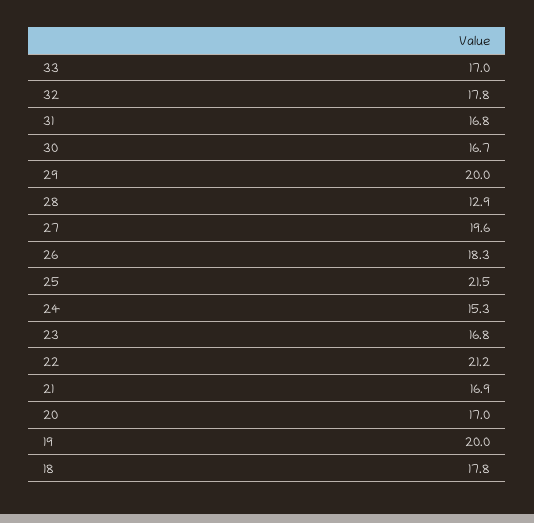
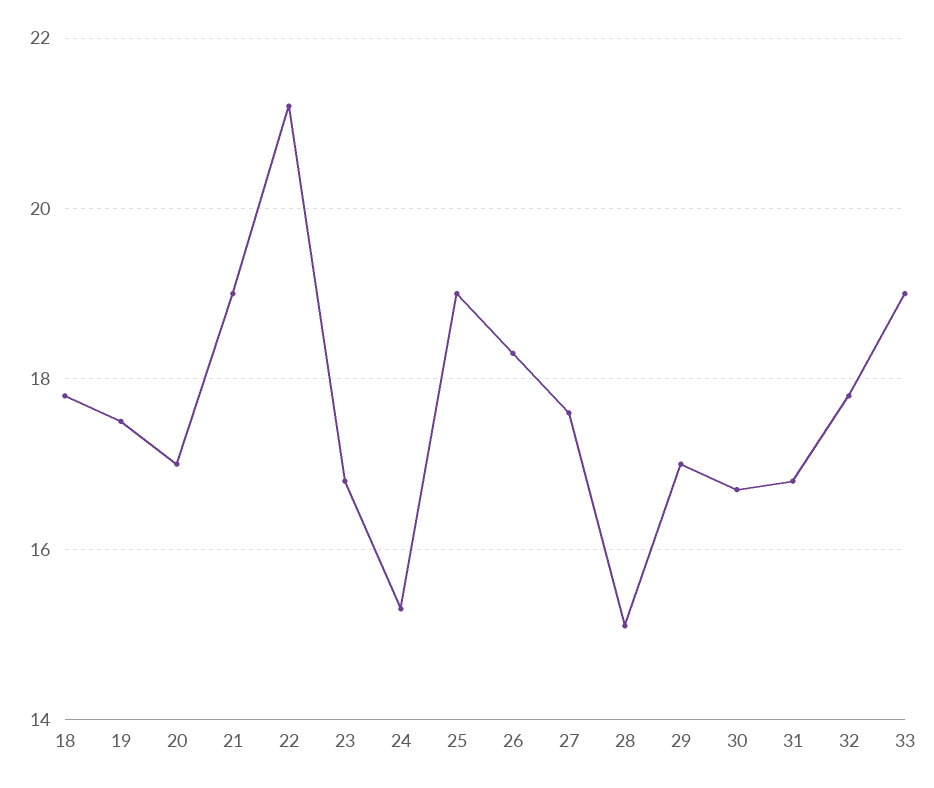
  {
-   "33": 17,
+   "33": 19,
    "32": 17.8,
    "31": 16.8,
    "30": 16.7,
-   "29": 20,
+   "29": 17,
-   "28": 12.9,
+   "28": 15,
-   "27": 19.6,
+   "27": 17.5,
    "26": 18.3,
-   "25": 21.5,
+   "25": 19,
    "24": 15.3,
    "23": 16.8,
    "22": 21.2,
-   "21": 16.9,
+   "21": 19,
    "20": 17,
-   "19": 20,
+   "19": 17.5,
    "18": 17.8
  }

